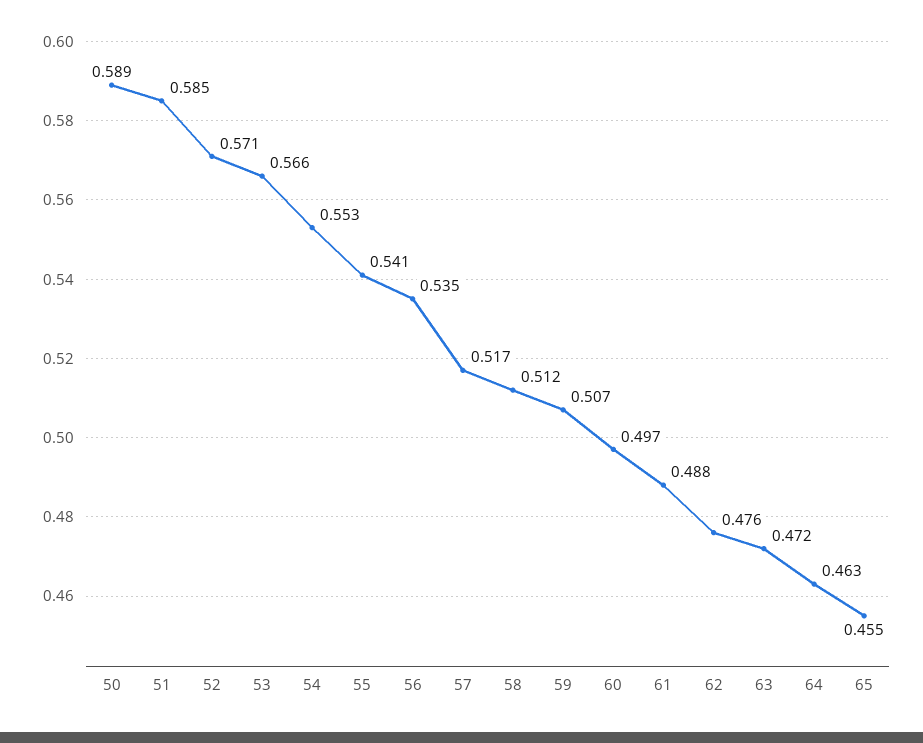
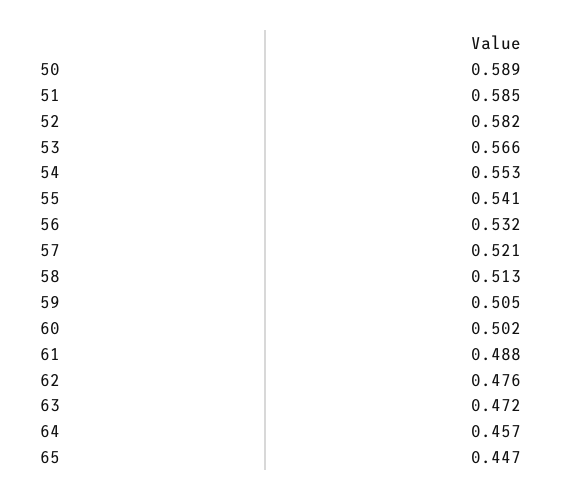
  {
    "50": 0.589,
    "51": 0.585,
-   "52": 0.571,
+   "52": 0.582,
    "53": 0.566,
    "54": 0.553,
    "55": 0.541,
-   "56": 0.535,
+   "56": 0.532,
-   "57": 0.517,
+   "57": 0.521,
-   "58": 0.512,
+   "58": 0.513,
-   "59": 0.507,
+   "59": 0.505,
-   "60": 0.497,
+   "60": 0.502,
    "61": 0.488,
    "62": 0.476,
    "63": 0.472,
-   "64": 0.463,
+   "64": 0.457,
-   "65": 0.455
+   "65": 0.447
  }

